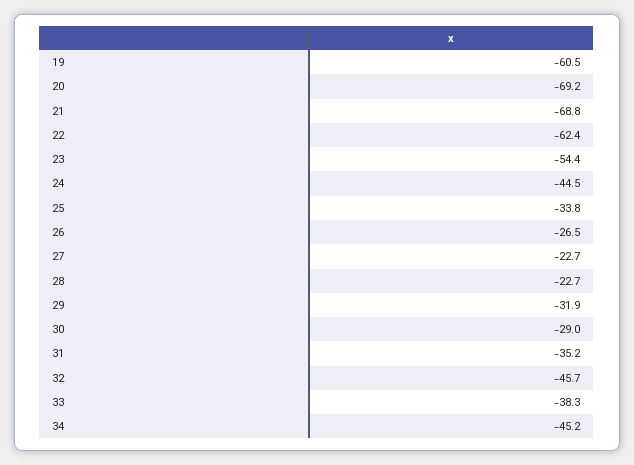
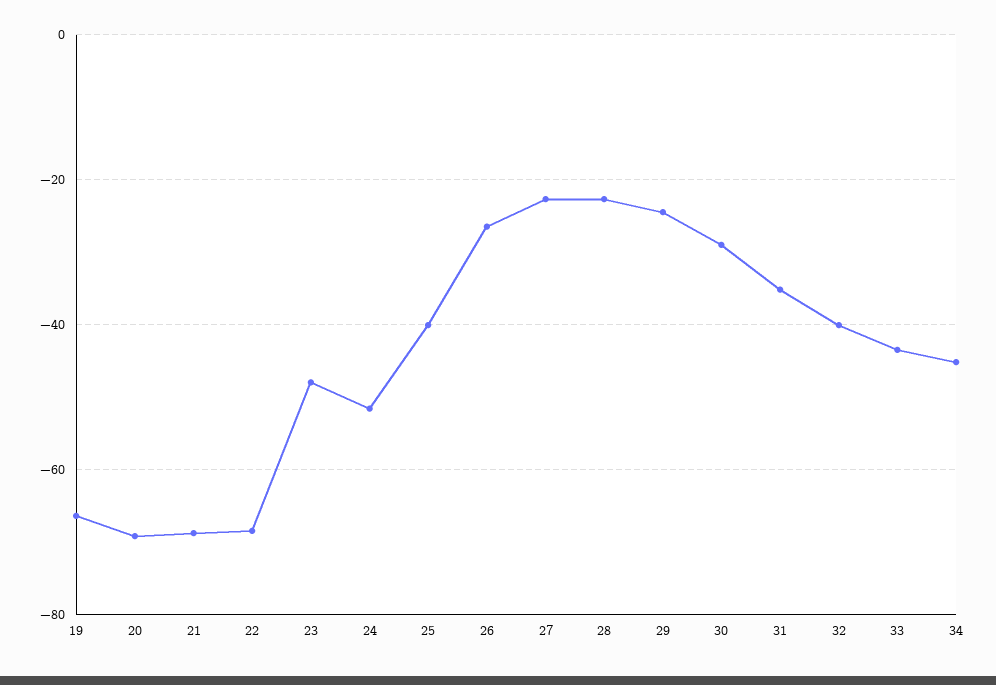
  {
-   "19": -60.5,
+   "19": -66,
    "20": -69.2,
    "21": -68.8,
-   "22": -62.4,
+   "22": -68,
-   "23": -54.4,
+   "23": -48,
-   "24": -44.5,
+   "24": -52,
-   "25": -33.8,
+   "25": -40,
    "26": -26.5,
    "27": -22.7,
    "28": -22.7,
-   "29": -31.9,
+   "29": -24,
    "30": -29,
    "31": -35.2,
-   "32": -45.7,
+   "32": -40,
-   "33": -38.3,
+   "33": -44,
    "34": -45.2
  }

